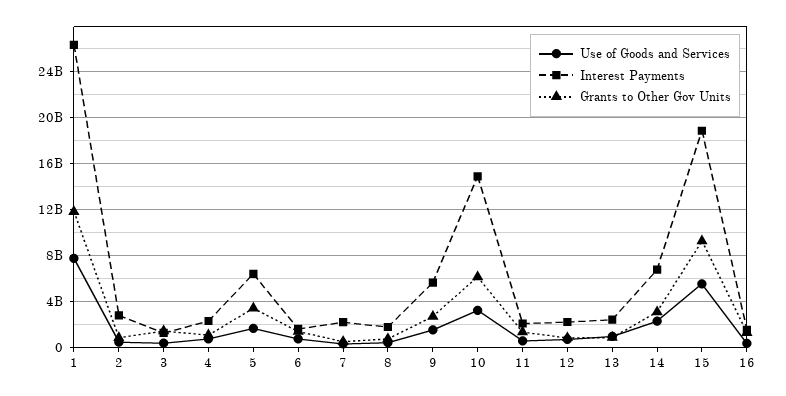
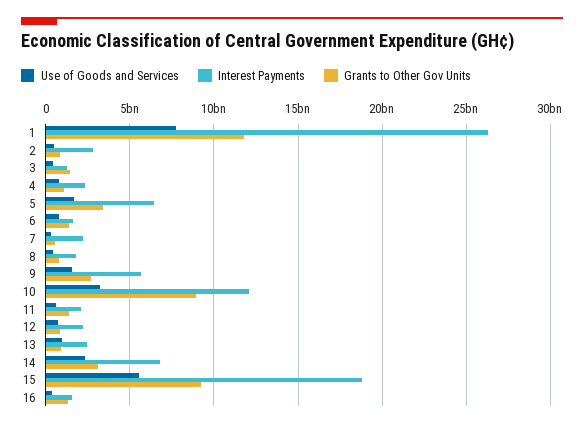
  {
    "Use of Goods and Services": {
      "1": 7500000000,
      "2": 500000000,
      "3": 500000000,
      "4": 1000000000,
      "5": 1500000000,
      "6": 1000000000,
      "7": 500000000,
      "8": 500000000,
      "9": 1500000000,
      "10": 3000000000,
      "11": 500000000,
      "12": 500000000,
      "13": 1000000000,
      "14": 2500000000,
      "15": 5500000000,
      "16": 500000000
    },
    "Interest Payments": {
      "1": 26500000000,
      "2": 3000000000,
      "3": 1500000000,
      "4": 2500000000,
      "5": 6500000000,
      "6": 1500000000,
      "7": 2000000000,
      "8": 2000000000,
      "9": 5500000000,
-     "10": 15000000000,
+     "10": 12000000000,
      "11": 2000000000,
      "12": 2000000000,
      "13": 2500000000,
      "14": 7000000000,
      "15": 19000000000,
      "16": 1500000000
    },
    "Grants to Other Gov Units": {
      "1": 12000000000,
      "2": 1000000000,
      "3": 1500000000,
      "4": 1000000000,
      "5": 3500000000,
      "6": 1500000000,
      "7": 500000000,
      "8": 1000000000,
      "9": 2500000000,
-     "10": 6000000000,
+     "10": 9000000000,
      "11": 1500000000,
      "12": 1000000000,
      "13": 1000000000,
      "14": 3000000000,
      "15": 9500000000,
      "16": 1500000000
    }
  }

